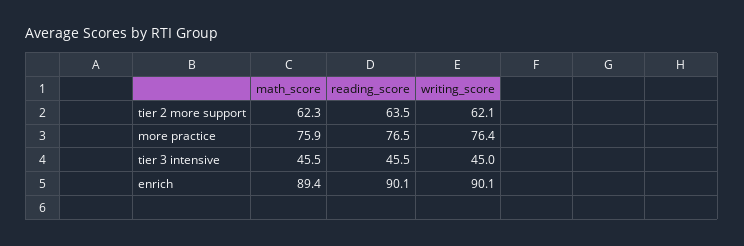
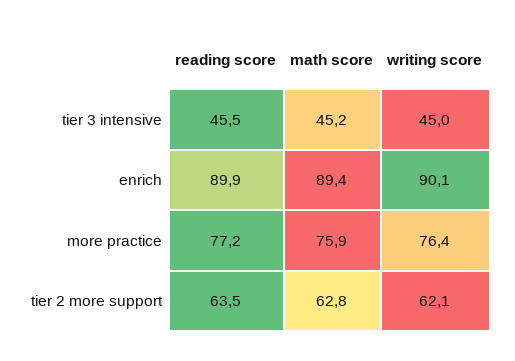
  {
    "math_score": {
-     "tier 2 more support": 62.3,
+     "tier 2 more support": 62.8,
      "more practice": 75.9,
-     "tier 3 intensive": 45.5,
+     "tier 3 intensive": 45.2,
      "enrich": 89.4
    },
    "reading_score": {
      "tier 2 more support": 63.5,
-     "more practice": 76.5,
+     "more practice": 77.2,
      "tier 3 intensive": 45.5,
-     "enrich": 90.1
+     "enrich": 89.9
    },
    "writing_score": {
      "tier 2 more support": 62.1,
      "more practice": 76.4,
      "tier 3 intensive": 45,
      "enrich": 90.1
    }
  }

